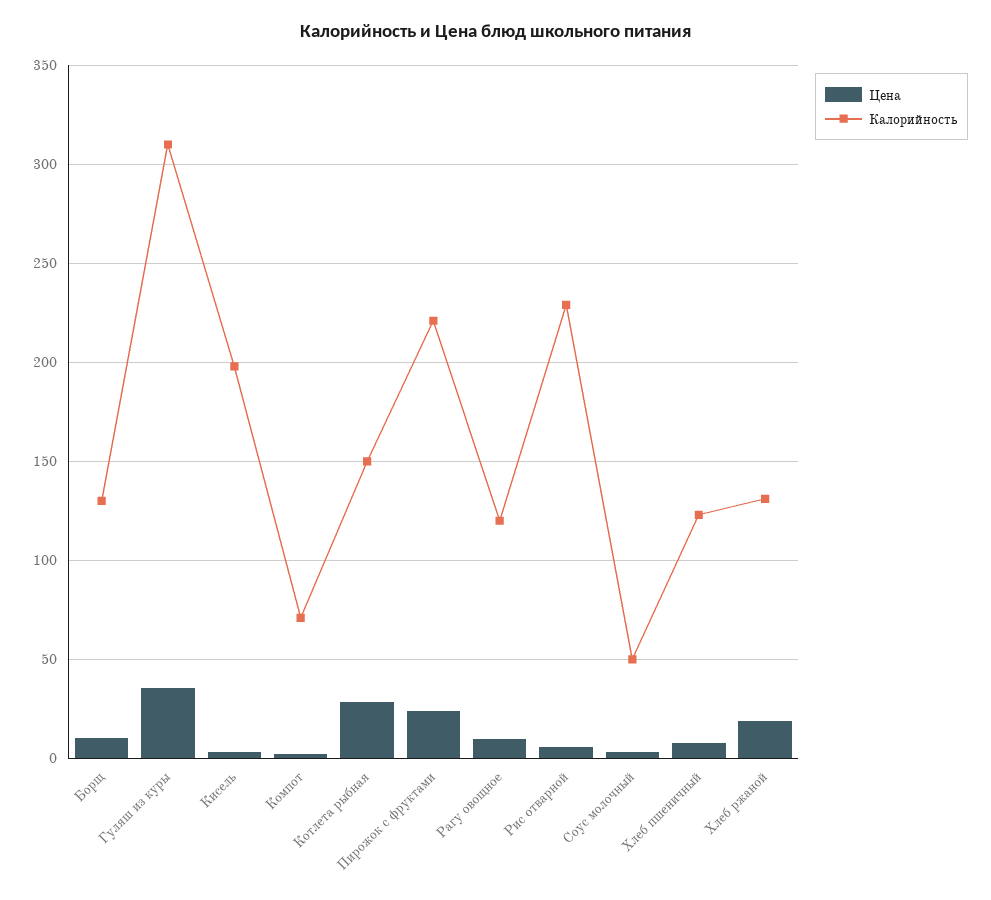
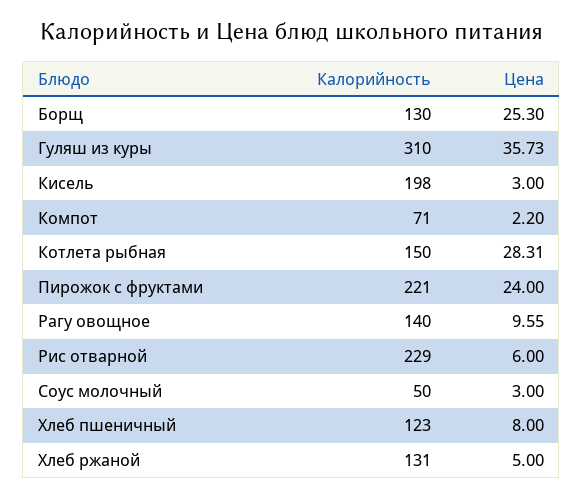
  {
    "Цена": {
-     "Борщ": 10,
+     "Борщ": 25.3,
      "Гуляш из куры": 35.73,
      "Кисель": 3,
      "Компот": 2.2,
      "Котлета рыбная": 28.31,
      "Пирожок с фруктами": 24,
      "Рагу овощное": 9.55,
      "Рис отварной": 6,
      "Соус молочный": 3,
      "Хлеб пшеничный": 8,
-     "Хлеб ржаной": 20
+     "Хлеб ржаной": 5
    },
    "Калорийность": {
      "Борщ": 130,
      "Гуляш из куры": 310,
      "Кисель": 198,
      "Компот": 71,
      "Котлета рыбная": 150,
      "Пирожок с фруктами": 221,
-     "Рагу овощное": 120,
+     "Рагу овощное": 140,
      "Рис отварной": 229,
      "Соус молочный": 50,
      "Хлеб пшеничный": 123,
      "Хлеб ржаной": 131
    }
  }

